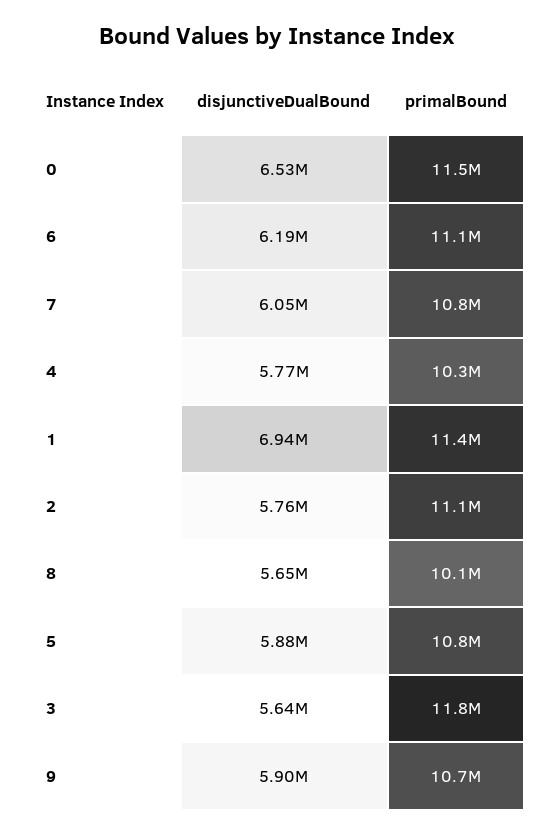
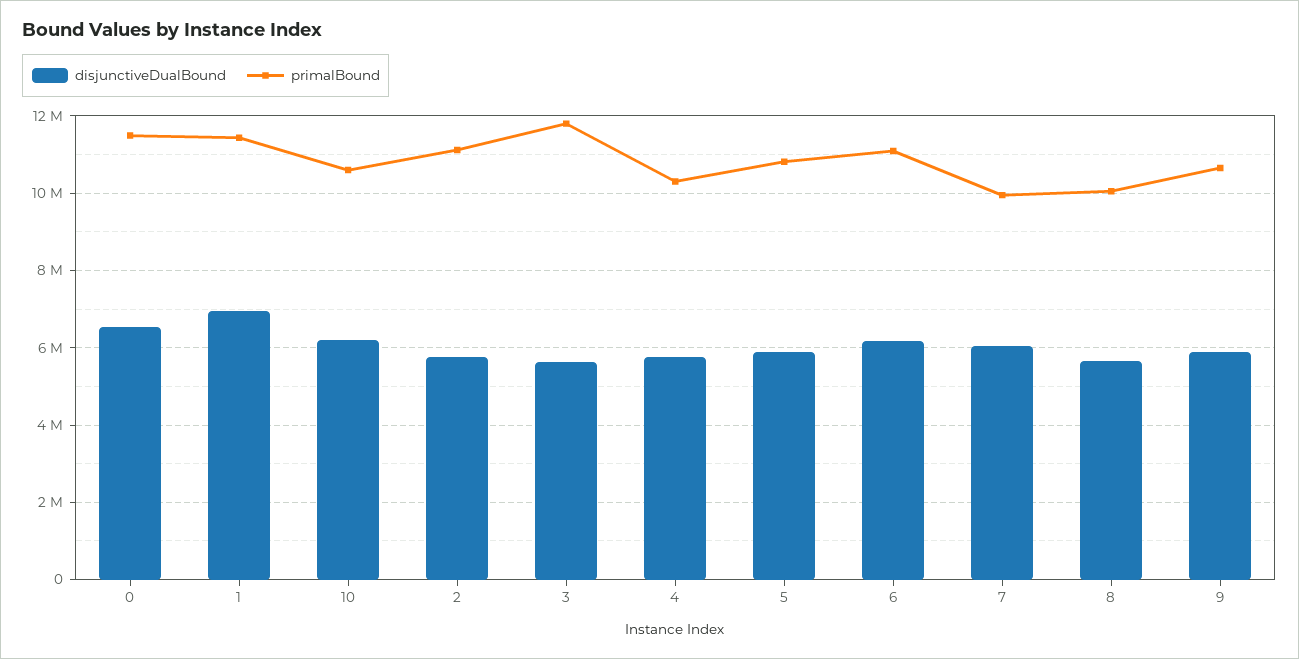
  {
    "disjunctiveDualBound": {
      "0": 6530000,
      "6": 6190000,
      "7": 6050000,
      "4": 5770000,
      "1": 6940000,
      "2": 5760000,
      "8": 5650000,
      "5": 5880000,
      "3": 5640000,
-     "9": 5900000
+     "9": 5900000,
+     "10": 6200000
    },
    "primalBound": {
      "0": 11500000,
      "6": 11100000,
-     "7": 10800000,
+     "7": 10000000,
      "4": 10300000,
      "1": 11400000,
      "2": 11100000,
      "8": 10100000,
      "5": 10800000,
      "3": 11800000,
-     "9": 10700000
+     "9": 10700000,
+     "10": 10600000
    }
  }

